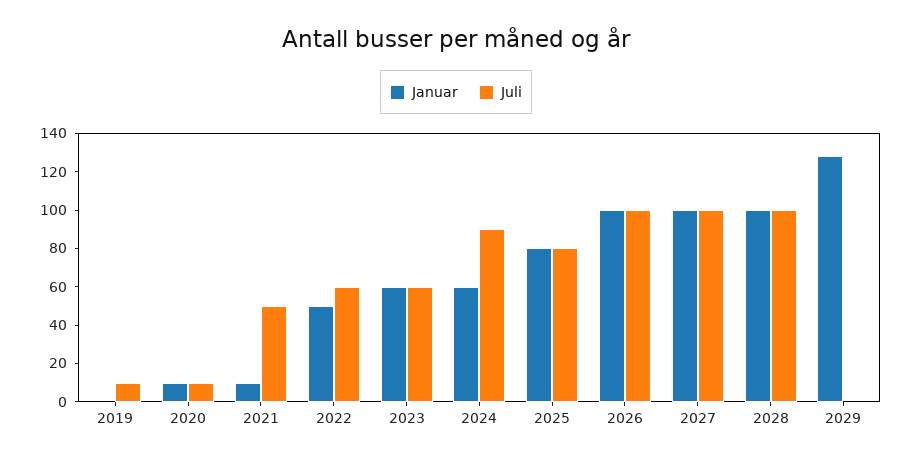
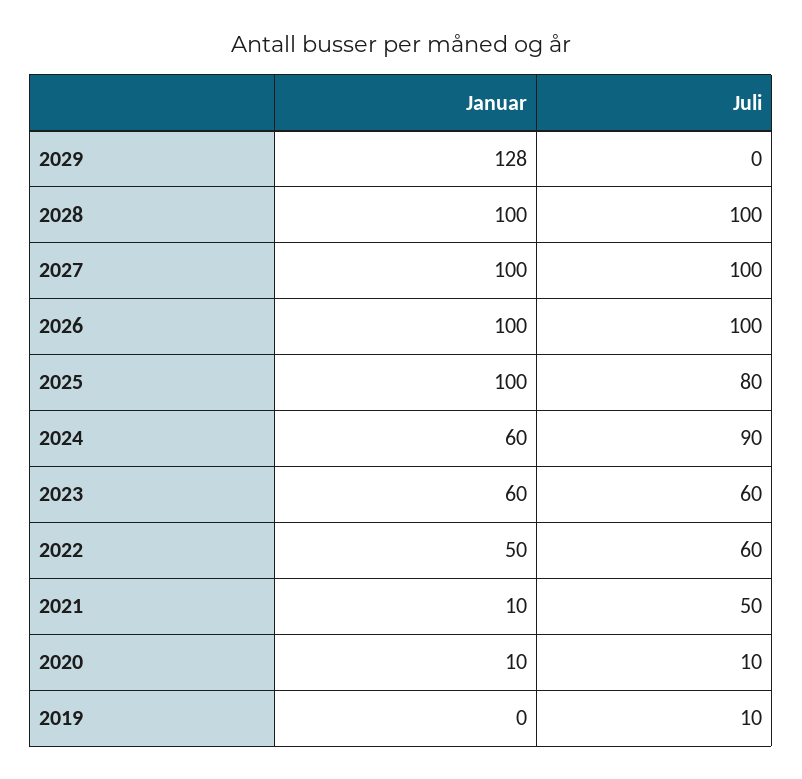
  {
    "Januar": {
      "2019": 0,
      "2020": 10,
      "2021": 10,
      "2022": 50,
      "2023": 60,
      "2024": 60,
-     "2025": 80,
+     "2025": 100,
      "2026": 100,
      "2027": 100,
      "2028": 100,
      "2029": 128
    },
    "Juli": {
      "2019": 10,
      "2020": 10,
      "2021": 50,
      "2022": 60,
      "2023": 60,
      "2024": 90,
      "2025": 80,
      "2026": 100,
      "2027": 100,
      "2028": 100,
      "2029": 0
    }
  }

